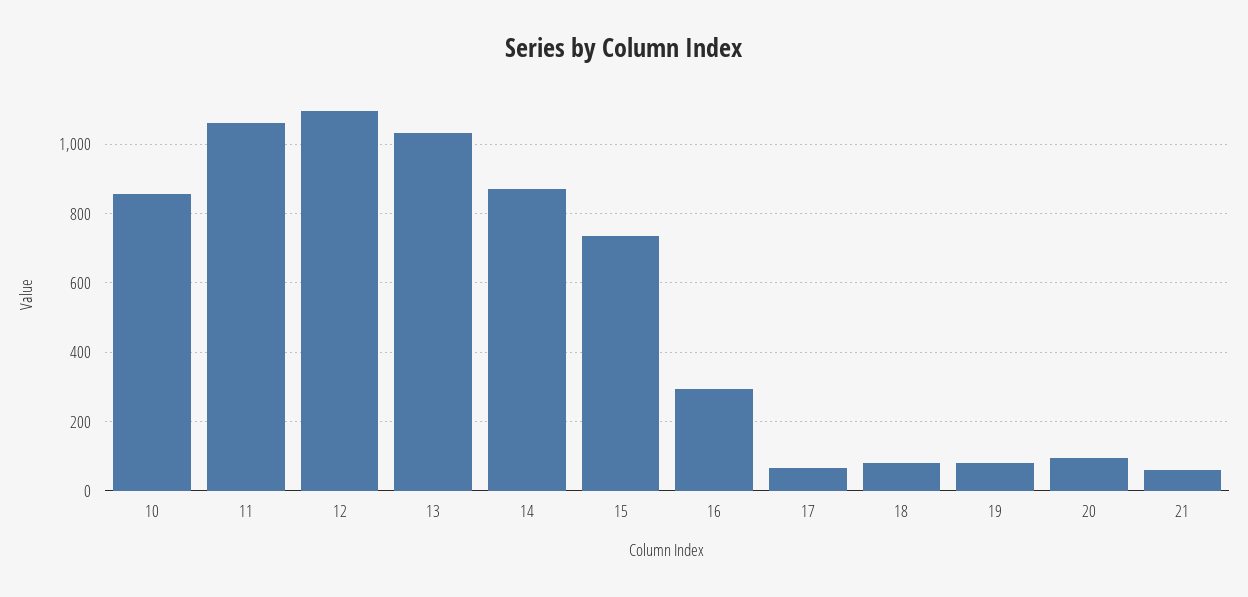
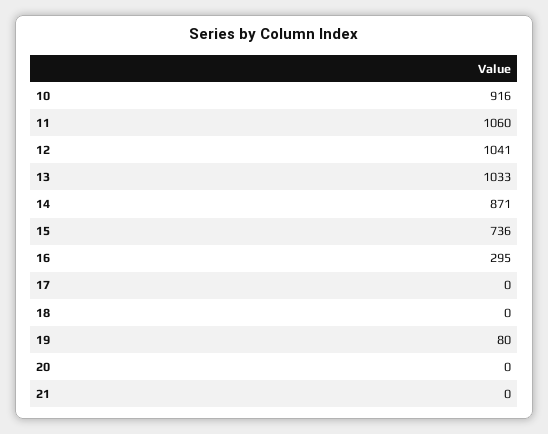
  {
-   "10": 860,
+   "10": 916,
    "11": 1060,
-   "12": 1100,
+   "12": 1041,
    "13": 1033,
    "14": 871,
    "15": 736,
    "16": 295,
-   "17": 60,
+   "17": 0,
-   "18": 80,
+   "18": 0,
    "19": 80,
-   "20": 100,
+   "20": 0,
-   "21": 60
+   "21": 0
  }

